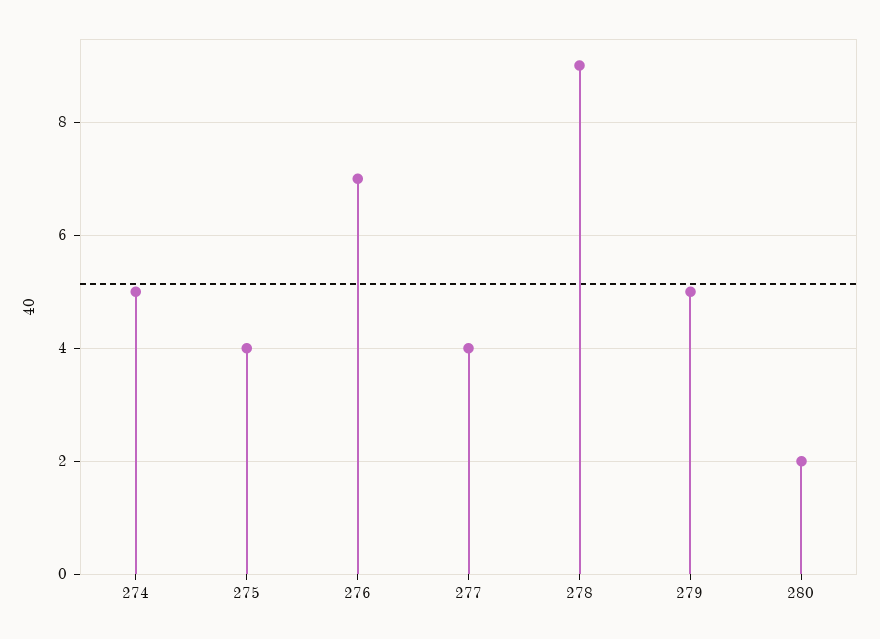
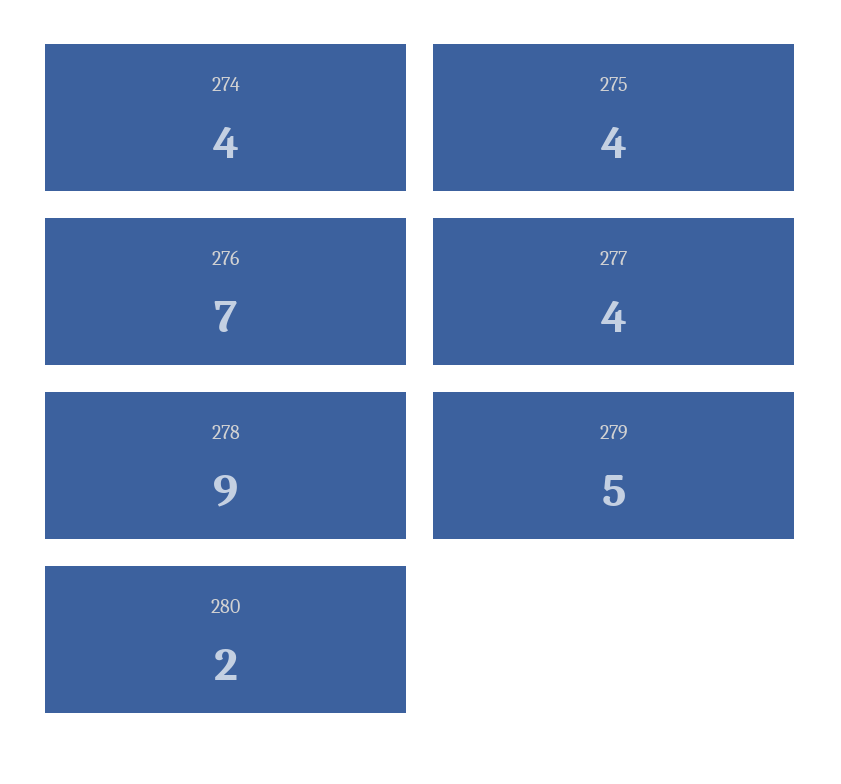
  {
-   "274": 5,
+   "274": 4,
    "275": 4,
    "276": 7,
    "277": 4,
    "278": 9,
    "279": 5,
    "280": 2
  }

